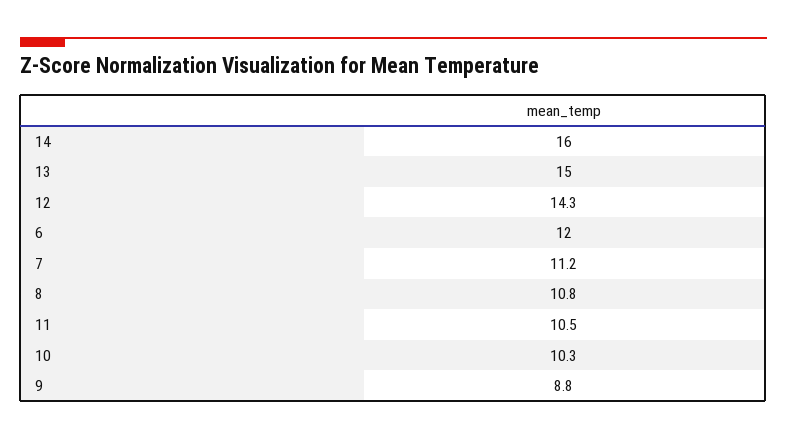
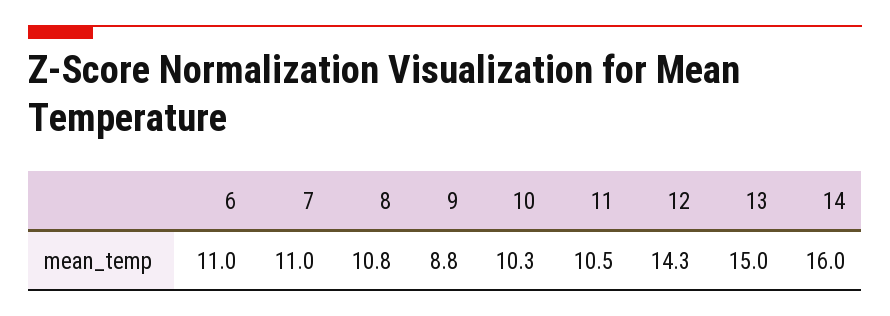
  {
    "14": 16,
    "13": 15,
    "12": 14.3,
-   "6": 12,
+   "6": 11,
-   "7": 11.2,
+   "7": 11,
    "8": 10.8,
    "11": 10.5,
    "10": 10.3,
    "9": 8.8
  }

